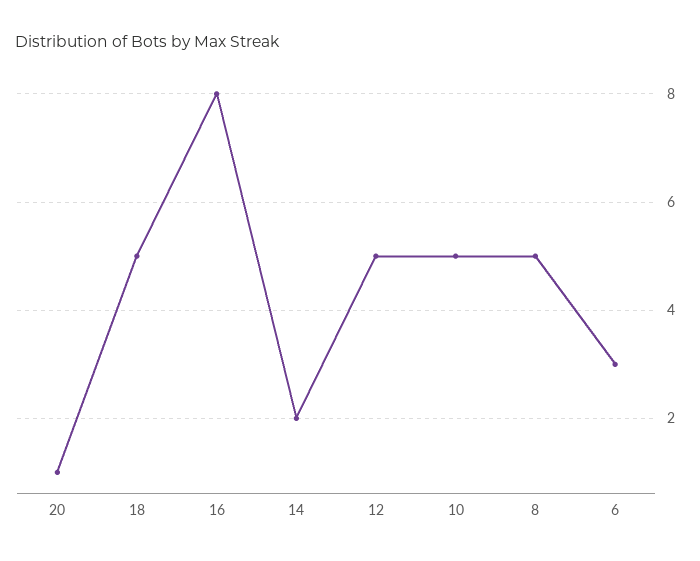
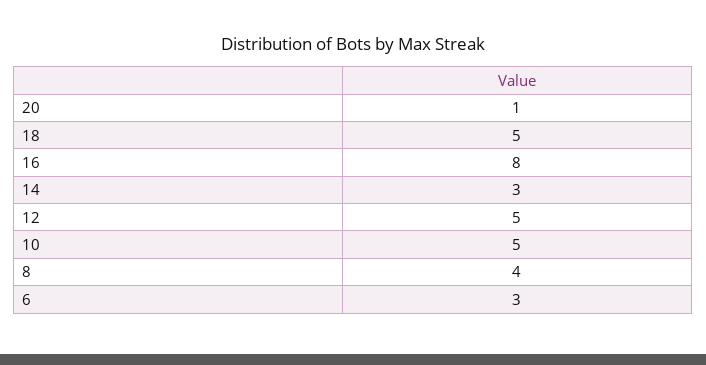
  {
    "20": 1,
    "18": 5,
    "16": 8,
-   "14": 2,
+   "14": 3,
    "12": 5,
    "10": 5,
-   "8": 5,
+   "8": 4,
    "6": 3
  }

